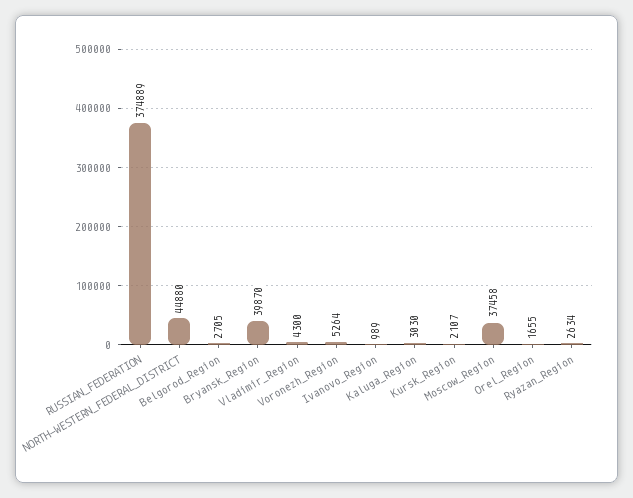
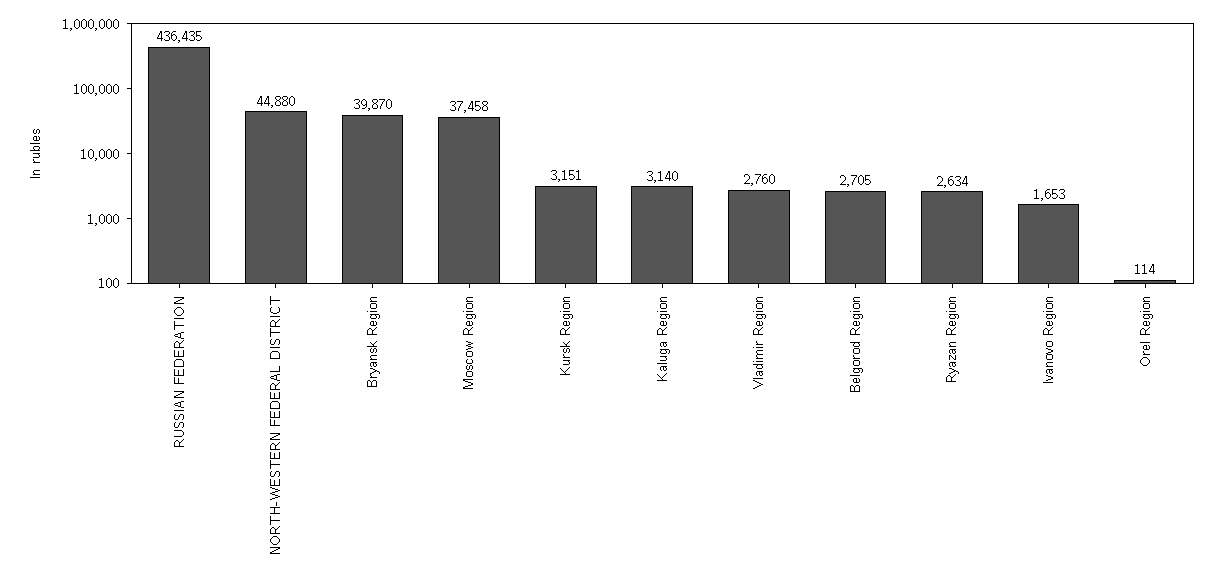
  {
-   "RUSSIAN_FEDERATION": 374889,
+   "RUSSIAN_FEDERATION": 436435,
    "NORTH-WESTERN_FEDERAL_DISTRICT": 44880,
    "Belgorod_Region": 2705,
    "Bryansk_Region": 39870,
-   "Vladimir_Region": 4300,
+   "Vladimir_Region": 2760,
-   "Voronezh_Region": 5264,
-   "Ivanovo_Region": 989,
+   "Ivanovo_Region": 1653,
-   "Kaluga_Region": 3030,
+   "Kaluga_Region": 3140,
-   "Kursk_Region": 2107,
+   "Kursk_Region": 3151,
    "Moscow_Region": 37458,
-   "Orel_Region": 1655,
+   "Orel_Region": 114,
    "Ryazan_Region": 2634
  }

